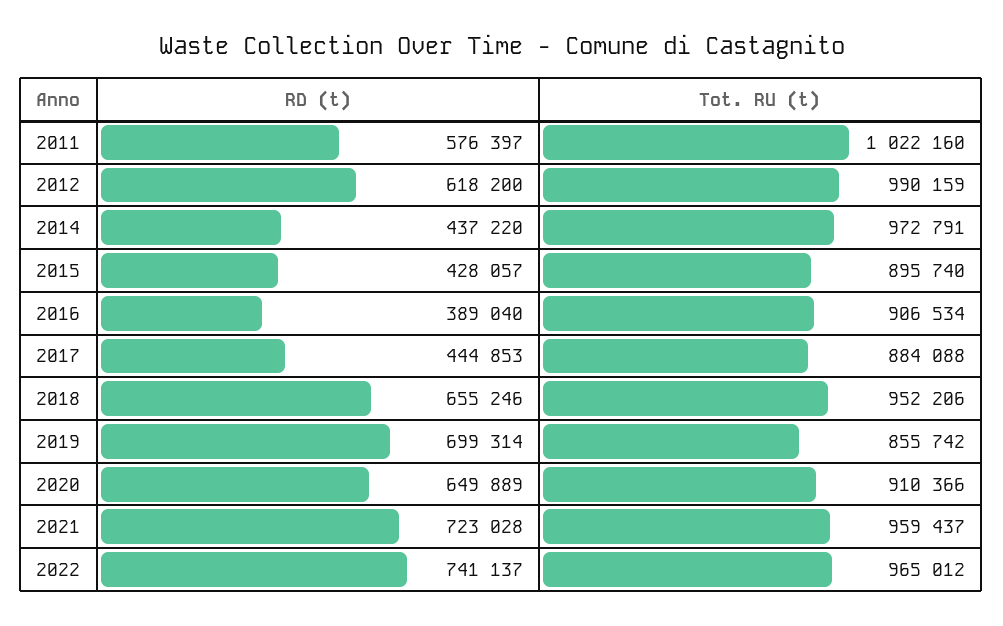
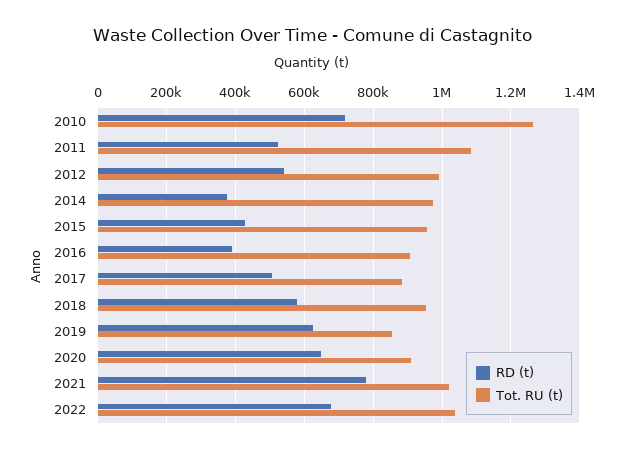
  {
    "RD (t)": {
-     "2011": 576397,
+     "2011": 520000,
-     "2012": 618200,
+     "2012": 540000,
-     "2014": 437220,
+     "2014": 380000,
      "2015": 428057,
      "2016": 389040,
-     "2017": 444853,
+     "2017": 500000,
-     "2018": 655246,
+     "2018": 580000,
-     "2019": 699314,
+     "2019": 620000,
      "2020": 649889,
-     "2021": 723028,
+     "2021": 780000,
-     "2022": 741137
+     "2022": 680000,
+     "2010": 720000
    },
    "Tot. RU (t)": {
-     "2011": 1022160,
+     "2011": 1080000,
      "2012": 990159,
      "2014": 972791,
-     "2015": 895740,
+     "2015": 960000,
      "2016": 906534,
      "2017": 884088,
      "2018": 952206,
      "2019": 855742,
      "2020": 910366,
-     "2021": 959437,
+     "2021": 1020000,
-     "2022": 965012
+     "2022": 1040000,
+     "2010": 1260000
    }
  }

